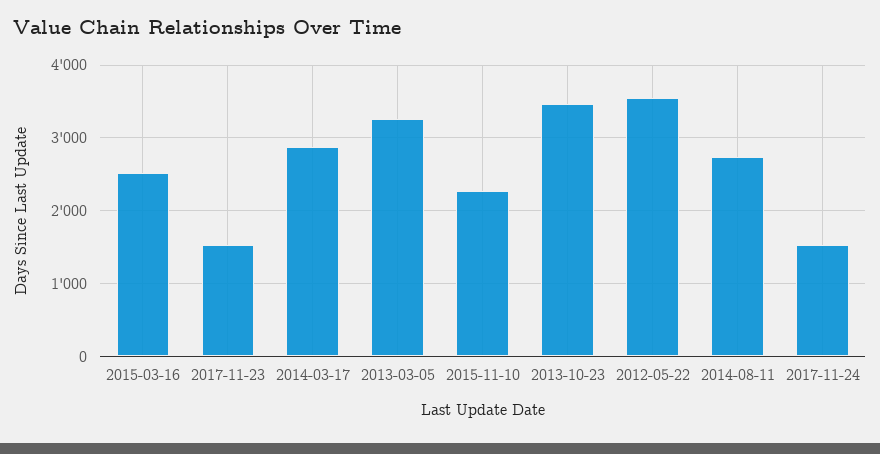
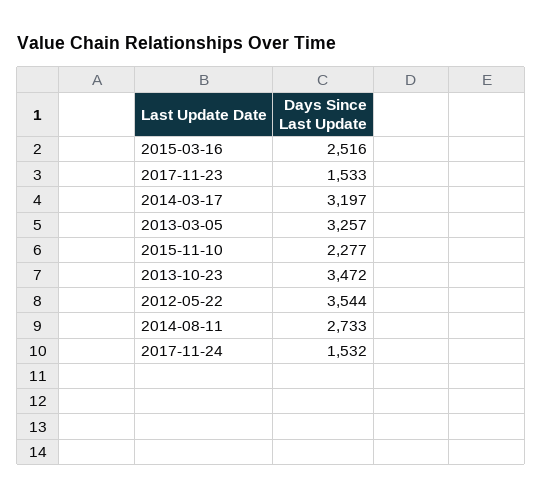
  {
    "2015-03-16": 2516,
    "2017-11-23": 1533,
-   "2014-03-17": 2900,
+   "2014-03-17": 3197,
    "2013-03-05": 3257,
    "2015-11-10": 2277,
    "2013-10-23": 3472,
    "2012-05-22": 3544,
    "2014-08-11": 2733,
    "2017-11-24": 1532
  }

